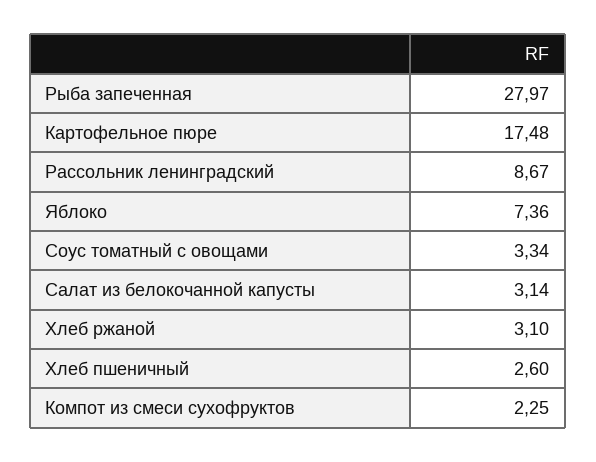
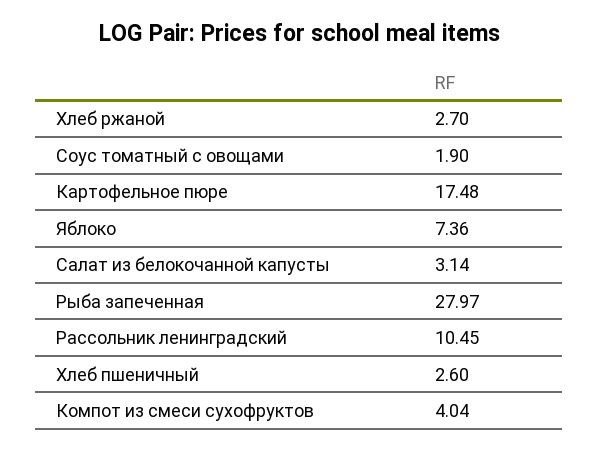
  {
    "Рыба запеченная": 27.97,
    "Картофельное пюре": 17.48,
-   "Рассольник ленинградский": 8.67,
+   "Рассольник ленинградский": 10.45,
    "Яблоко": 7.36,
-   "Соус томатный с овощами": 3.34,
+   "Соус томатный с овощами": 1.9,
    "Салат из белокочанной капусты": 3.14,
-   "Хлеб ржаной": 3.1,
+   "Хлеб ржаной": 2.7,
    "Хлеб пшеничный": 2.6,
-   "Компот из смеси сухофруктов": 2.25
+   "Компот из смеси сухофруктов": 4.04
  }

